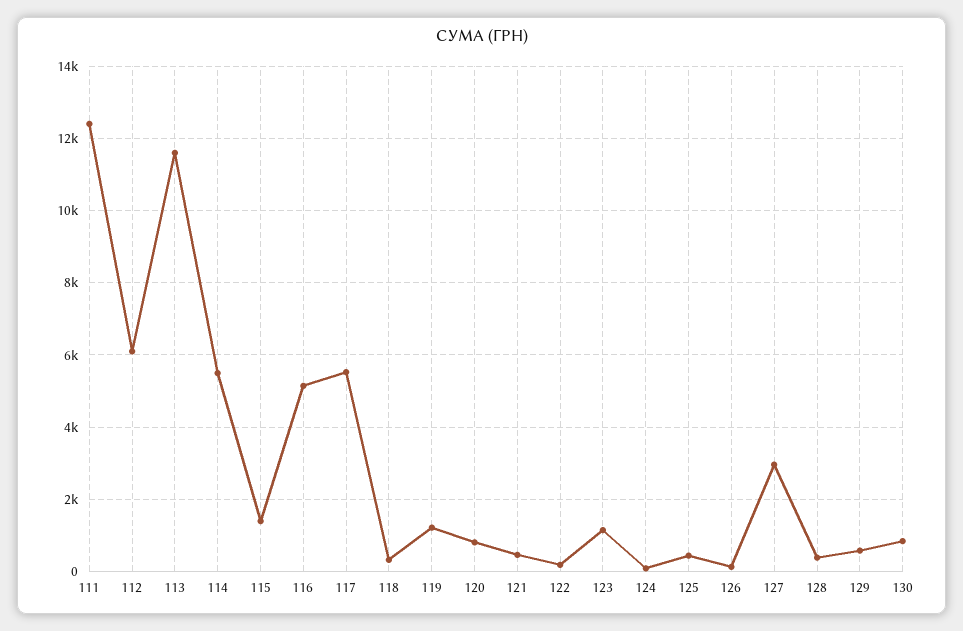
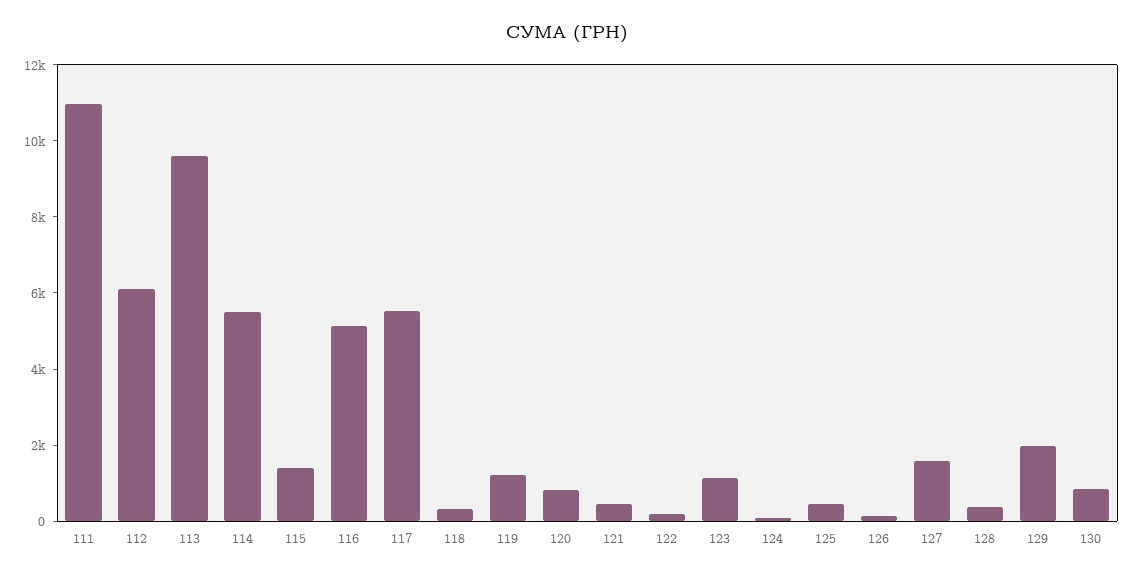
  {
-   "111": 12400,
+   "111": 11000,
    "112": 6000,
-   "113": 11600,
+   "113": 9500,
    "114": 5400,
    "115": 1400,
    "116": 5200,
    "117": 5600,
    "118": 400,
    "119": 1200,
    "120": 800,
    "121": 400,
    "122": 200,
    "123": 1200,
    "124": 0,
    "125": 400,
    "126": 200,
-   "127": 3000,
+   "127": 1500,
    "128": 400,
-   "129": 600,
+   "129": 2000,
    "130": 800
  }

